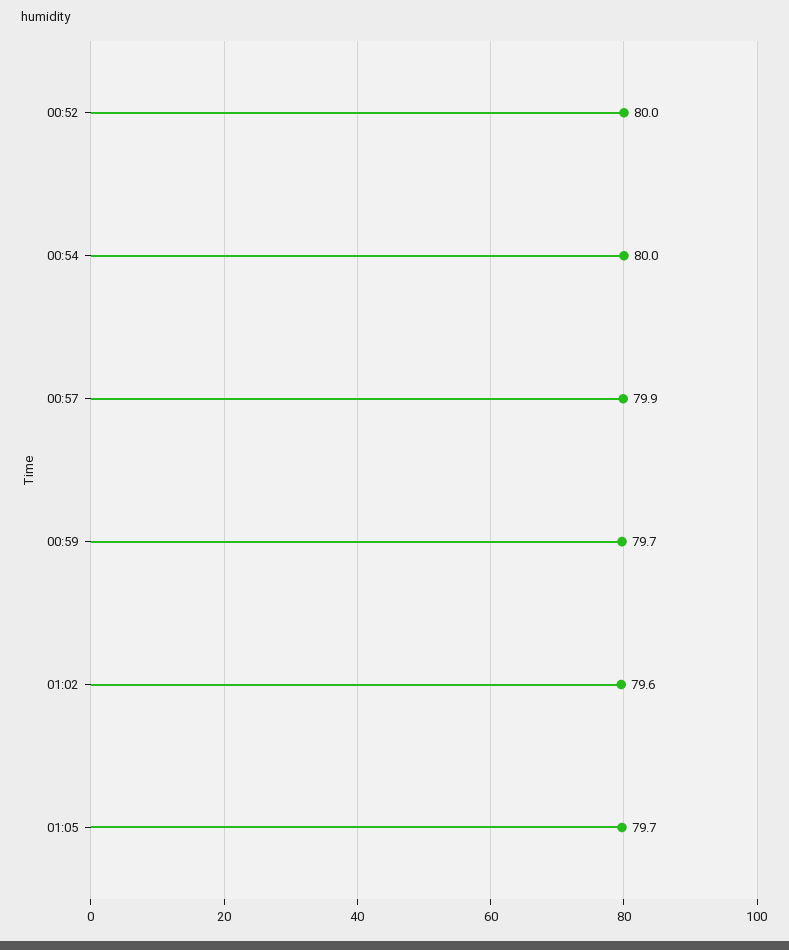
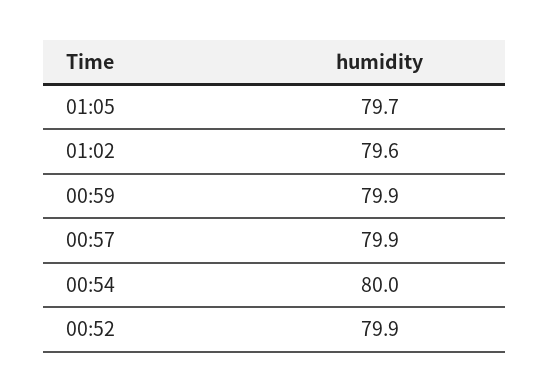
  {
-   "00:52": 80,
+   "00:52": 79.9,
    "00:54": 80,
    "00:57": 79.9,
-   "00:59": 79.7,
+   "00:59": 79.9,
    "01:02": 79.6,
    "01:05": 79.7
  }

